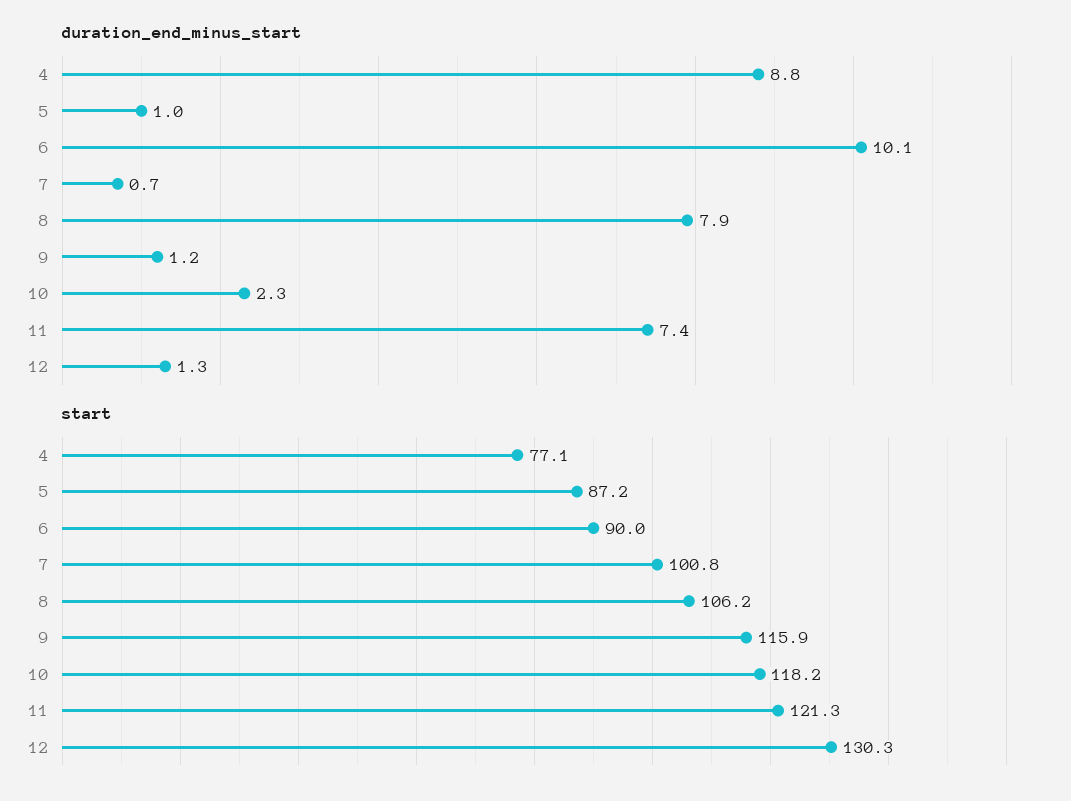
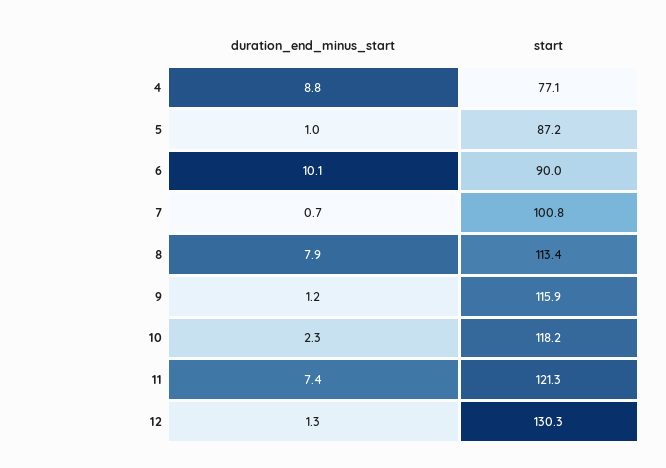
  {
    "duration_end_minus_start": {
      "4": 8.8,
      "5": 1,
      "6": 10.1,
      "7": 0.7,
      "8": 7.9,
      "9": 1.2,
      "10": 2.3,
      "11": 7.4,
      "12": 1.3
    },
    "start": {
      "4": 77.1,
      "5": 87.2,
      "6": 90,
      "7": 100.8,
-     "8": 106.2,
+     "8": 113.4,
      "9": 115.9,
      "10": 118.2,
      "11": 121.3,
      "12": 130.3
    }
  }

